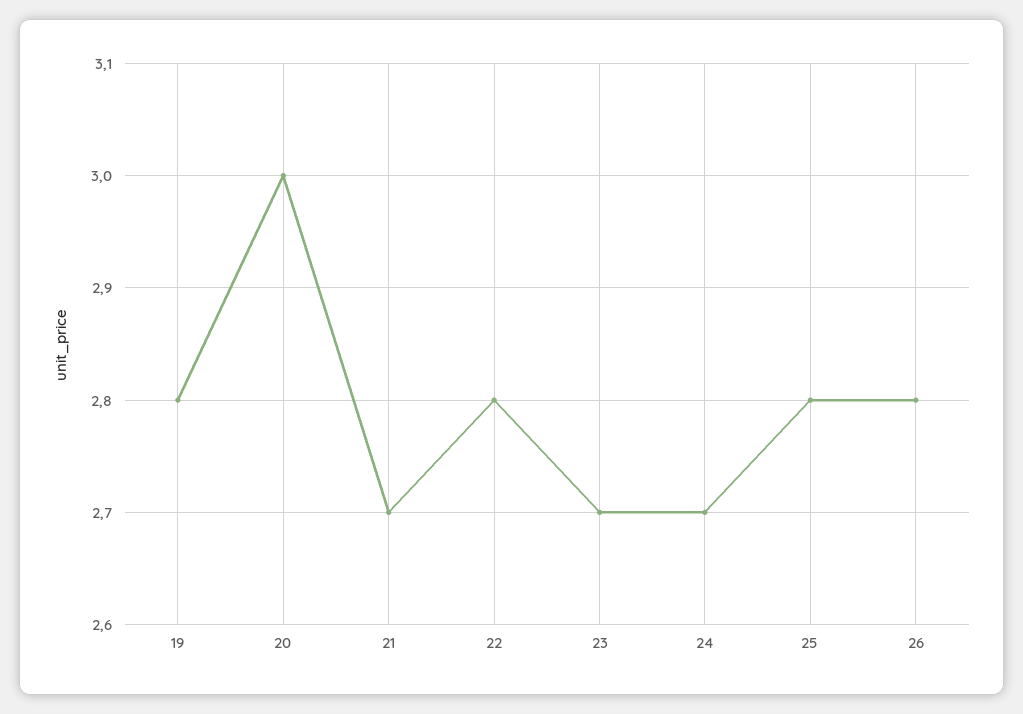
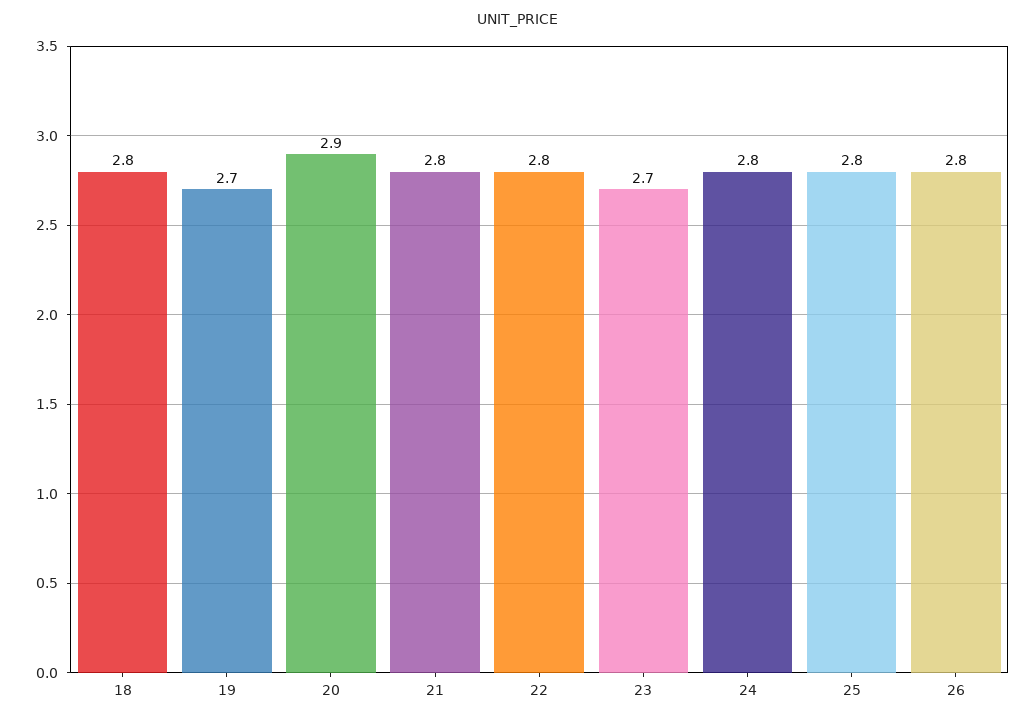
  {
-   "19": 2.8,
+   "19": 2.7,
-   "20": 3,
+   "20": 2.9,
-   "21": 2.7,
+   "21": 2.8,
    "22": 2.8,
    "23": 2.7,
-   "24": 2.7,
+   "24": 2.8,
    "25": 2.8,
-   "26": 2.8
+   "26": 2.8,
+   "18": 2.8
  }

